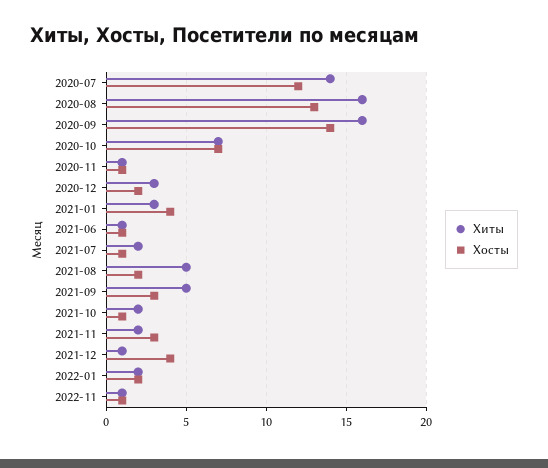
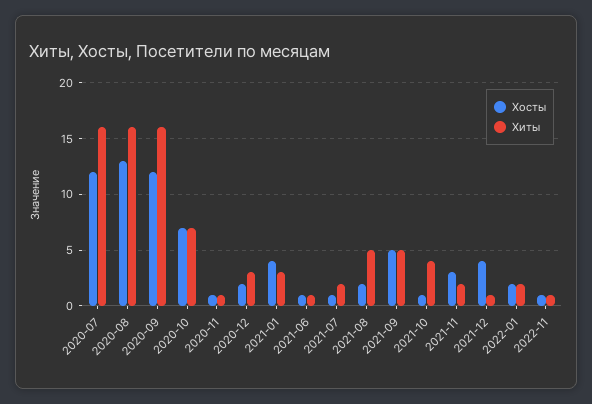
  {
    "Хиты": {
-     "2020-07": 14,
+     "2020-07": 16,
      "2020-08": 16,
      "2020-09": 16,
      "2020-10": 7,
      "2020-11": 1,
      "2020-12": 3,
      "2021-01": 3,
      "2021-06": 1,
      "2021-07": 2,
      "2021-08": 5,
      "2021-09": 5,
-     "2021-10": 2,
+     "2021-10": 4,
      "2021-11": 2,
      "2021-12": 1,
      "2022-01": 2,
      "2022-11": 1
    },
    "Хосты": {
      "2020-07": 12,
      "2020-08": 13,
-     "2020-09": 14,
+     "2020-09": 12,
      "2020-10": 7,
      "2020-11": 1,
      "2020-12": 2,
      "2021-01": 4,
      "2021-06": 1,
      "2021-07": 1,
      "2021-08": 2,
-     "2021-09": 3,
+     "2021-09": 5,
      "2021-10": 1,
      "2021-11": 3,
      "2021-12": 4,
      "2022-01": 2,
      "2022-11": 1
    }
  }

